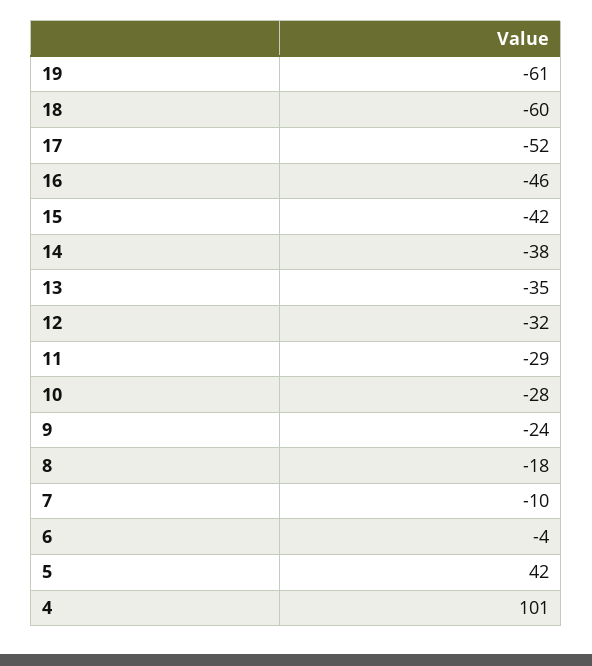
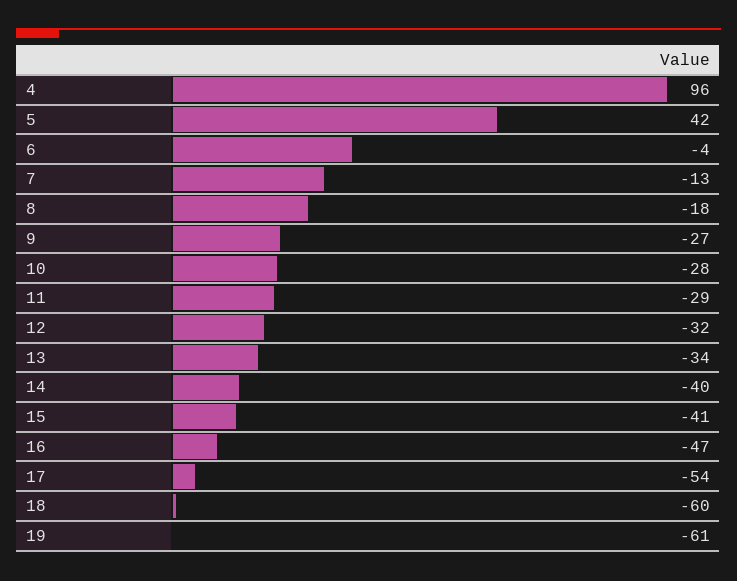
  {
    "19": -61,
    "18": -60,
-   "17": -52,
+   "17": -54,
-   "16": -46,
+   "16": -47,
-   "15": -42,
+   "15": -41,
-   "14": -38,
+   "14": -40,
-   "13": -35,
+   "13": -34,
    "12": -32,
    "11": -29,
    "10": -28,
-   "9": -24,
+   "9": -27,
    "8": -18,
-   "7": -10,
+   "7": -13,
    "6": -4,
    "5": 42,
-   "4": 101
+   "4": 96
  }

